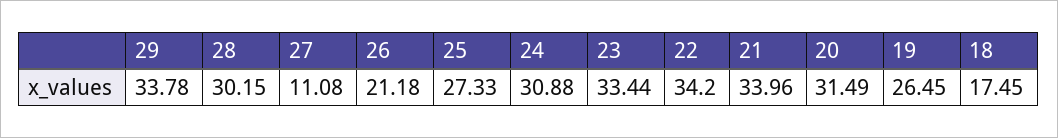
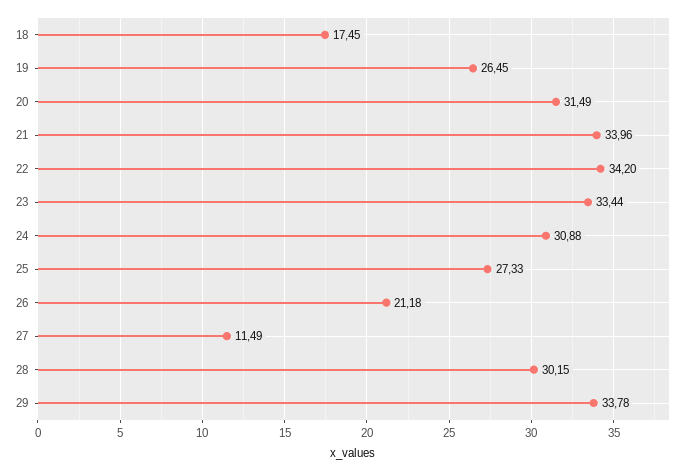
  {
    "29": 33.78,
    "28": 30.15,
-   "27": 11.08,
+   "27": 11.49,
    "26": 21.18,
    "25": 27.33,
    "24": 30.88,
    "23": 33.44,
    "22": 34.2,
    "21": 33.96,
    "20": 31.49,
    "19": 26.45,
    "18": 17.45
  }

